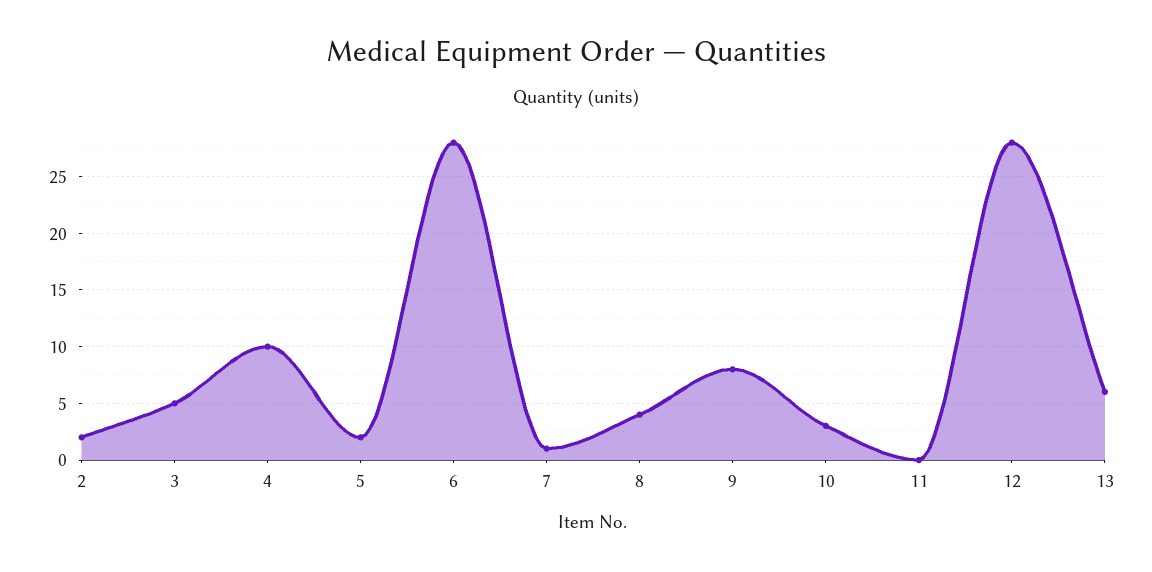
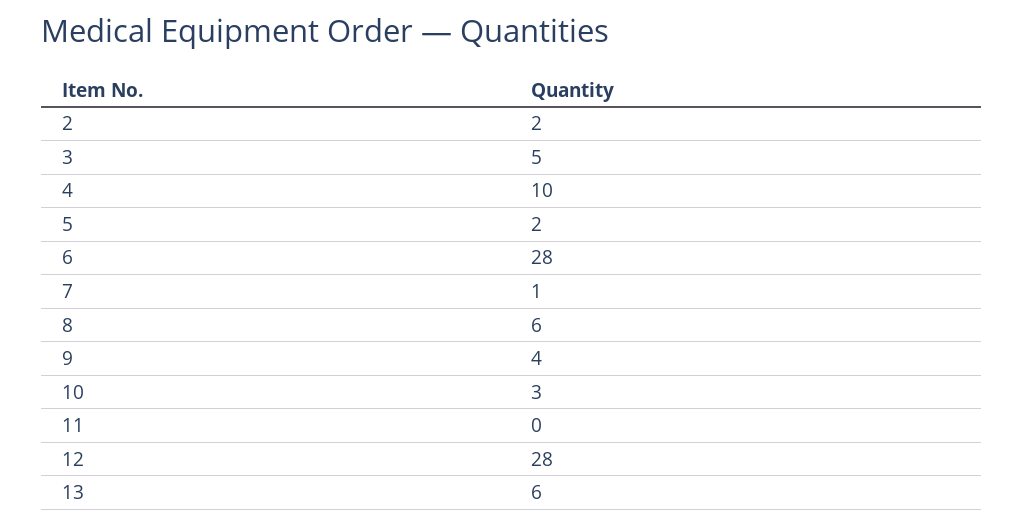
  {
    "2": 2,
    "3": 5,
    "4": 10,
    "5": 2,
    "6": 28,
    "7": 1,
-   "8": 4,
+   "8": 6,
-   "9": 8,
+   "9": 4,
    "10": 3,
    "11": 0,
    "12": 28,
    "13": 6
  }

